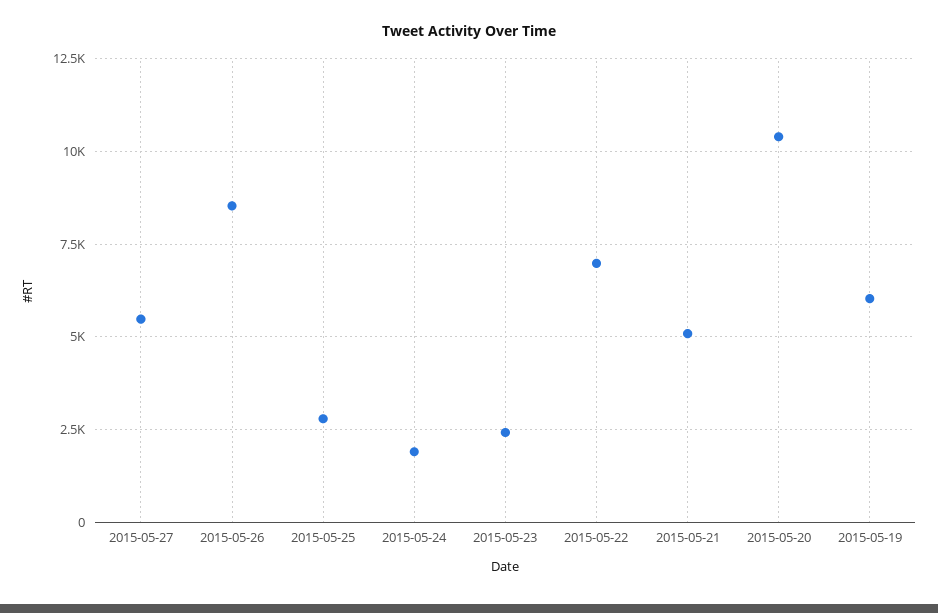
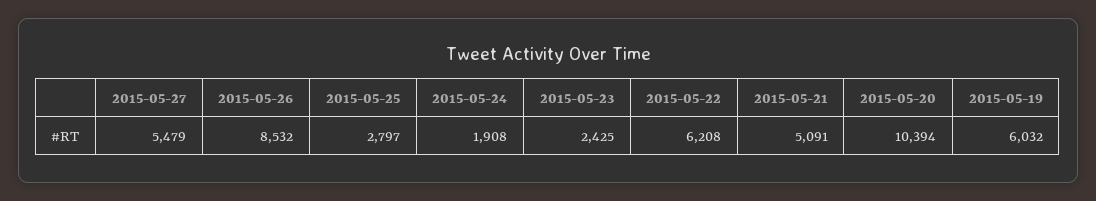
  {
    "2015-05-27": 5479,
    "2015-05-26": 8532,
    "2015-05-25": 2797,
    "2015-05-24": 1908,
    "2015-05-23": 2425,
-   "2015-05-22": 7000,
+   "2015-05-22": 6208,
    "2015-05-21": 5091,
    "2015-05-20": 10394,
    "2015-05-19": 6032
  }

